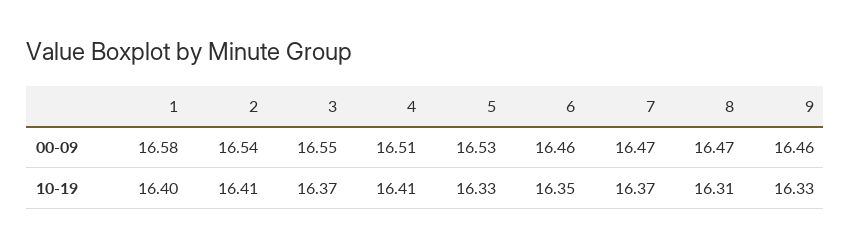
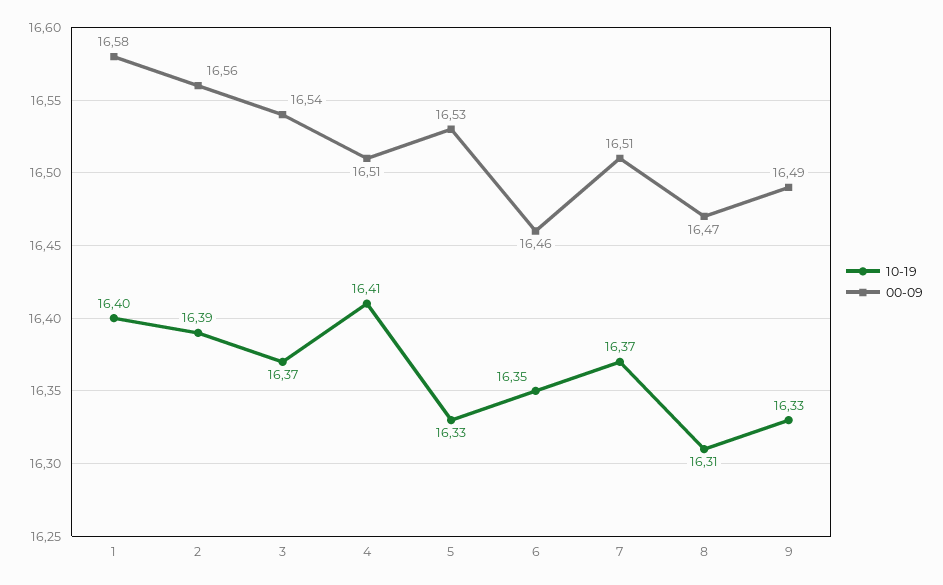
  {
    "00-09": {
      "1": 16.58,
-     "2": 16.54,
+     "2": 16.56,
-     "3": 16.55,
+     "3": 16.54,
      "4": 16.51,
      "5": 16.53,
      "6": 16.46,
-     "7": 16.47,
+     "7": 16.51,
      "8": 16.47,
-     "9": 16.46
+     "9": 16.49
    },
    "10-19": {
      "1": 16.4,
-     "2": 16.41,
+     "2": 16.39,
      "3": 16.37,
      "4": 16.41,
      "5": 16.33,
      "6": 16.35,
      "7": 16.37,
      "8": 16.31,
      "9": 16.33
    }
  }

